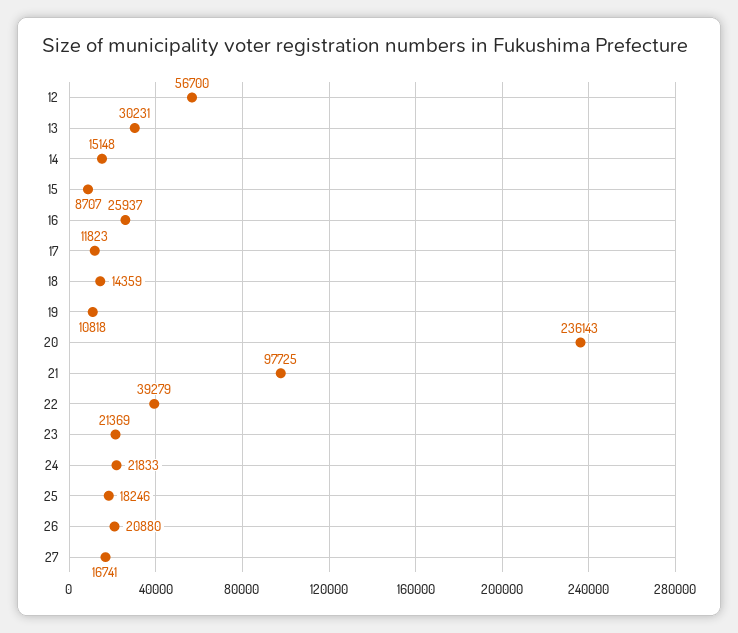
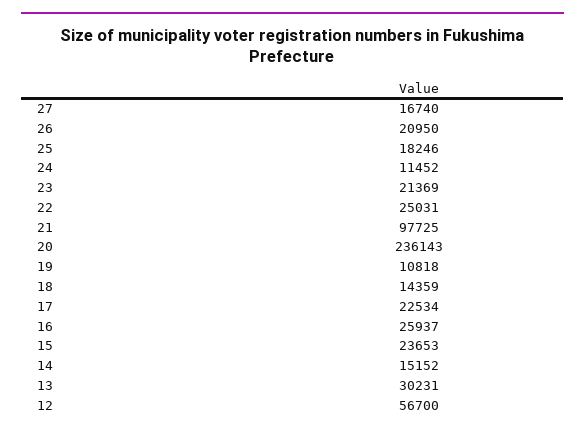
  {
    "12": 56700,
    "13": 30231,
-   "14": 15148,
+   "14": 15152,
-   "15": 8707,
+   "15": 23653,
    "16": 25937,
-   "17": 11823,
+   "17": 22534,
    "18": 14359,
    "19": 10818,
    "20": 236143,
    "21": 97725,
-   "22": 39279,
+   "22": 25031,
    "23": 21369,
-   "24": 21833,
+   "24": 11452,
    "25": 18246,
-   "26": 20880,
+   "26": 20950,
-   "27": 16741
+   "27": 16740
  }

